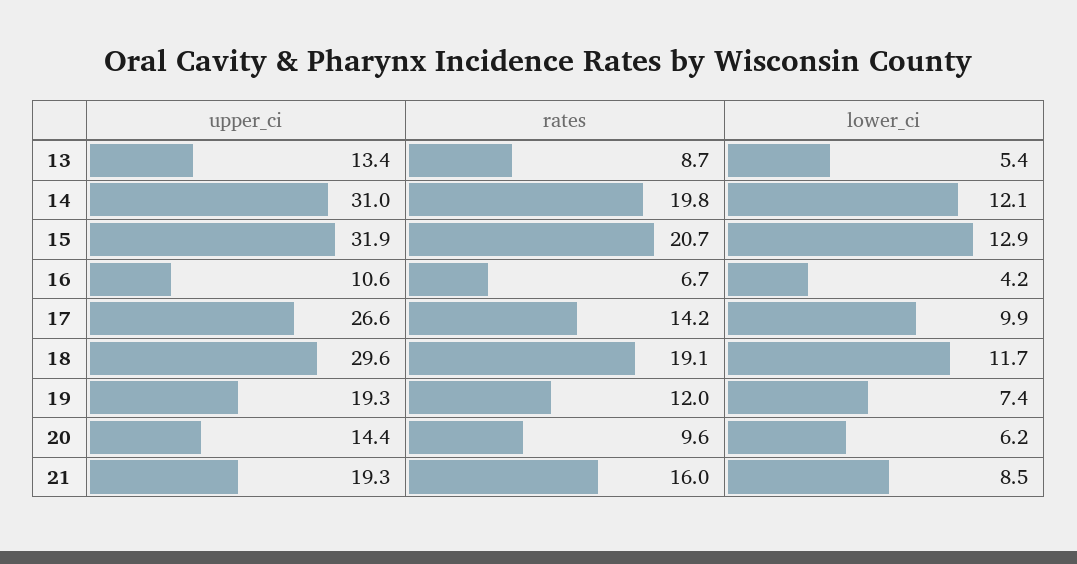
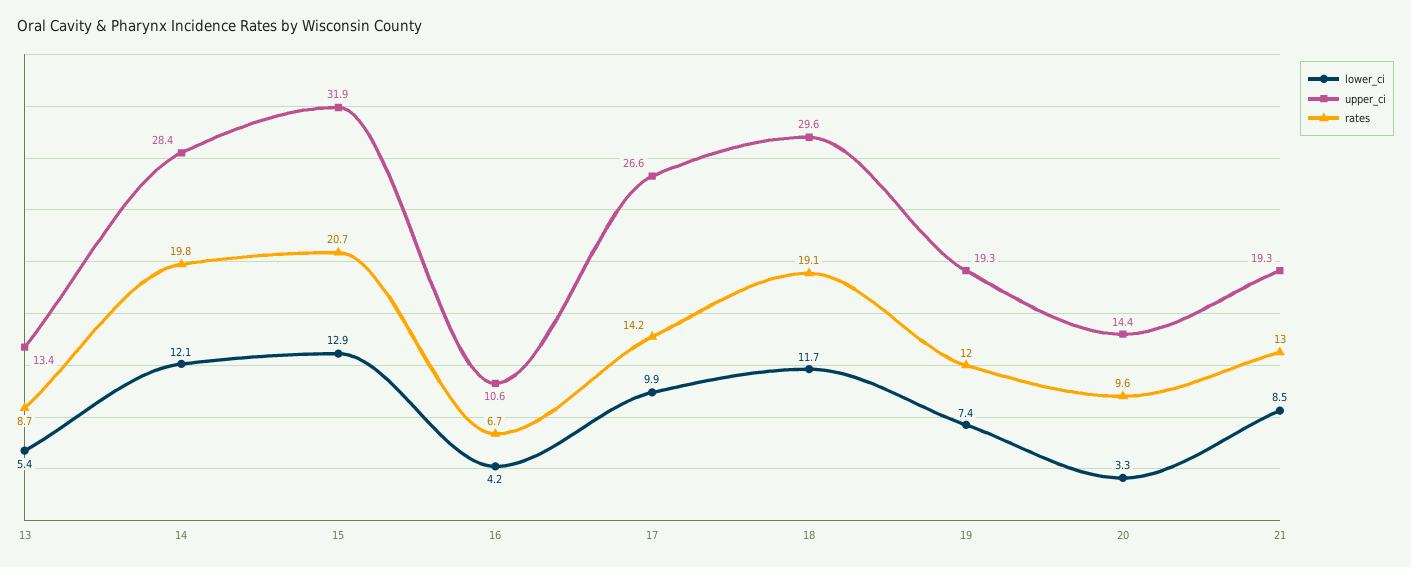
  {
    "upper_ci": {
      "13": 13.4,
-     "14": 31,
+     "14": 28.4,
      "15": 31.9,
      "16": 10.6,
      "17": 26.6,
      "18": 29.6,
      "19": 19.3,
      "20": 14.4,
      "21": 19.3
    },
    "rates": {
      "13": 8.7,
      "14": 19.8,
      "15": 20.7,
      "16": 6.7,
      "17": 14.2,
      "18": 19.1,
      "19": 12,
      "20": 9.6,
-     "21": 16
+     "21": 13
    },
    "lower_ci": {
      "13": 5.4,
      "14": 12.1,
      "15": 12.9,
      "16": 4.2,
      "17": 9.9,
      "18": 11.7,
      "19": 7.4,
-     "20": 6.2,
+     "20": 3.3,
      "21": 8.5
    }
  }

